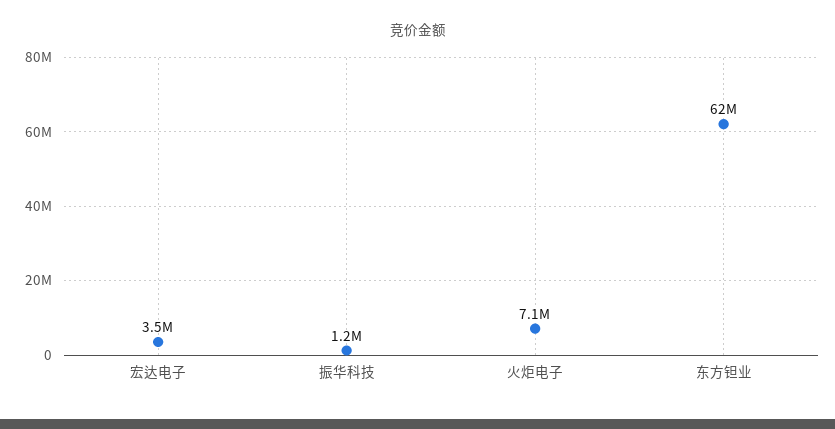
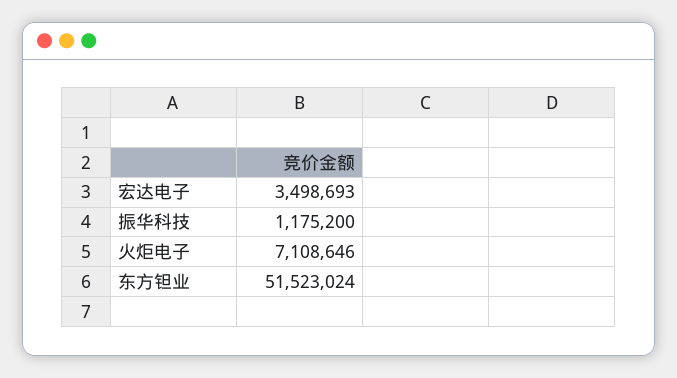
  {
    "宏达电子": 3498693,
    "振华科技": 1175200,
    "火炬电子": 7108646,
-   "东方钽业": 62000000
+   "东方钽业": 51523024
  }

